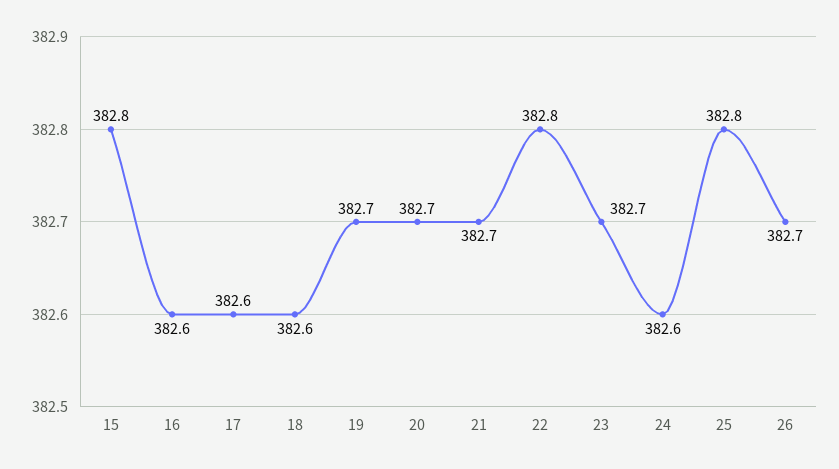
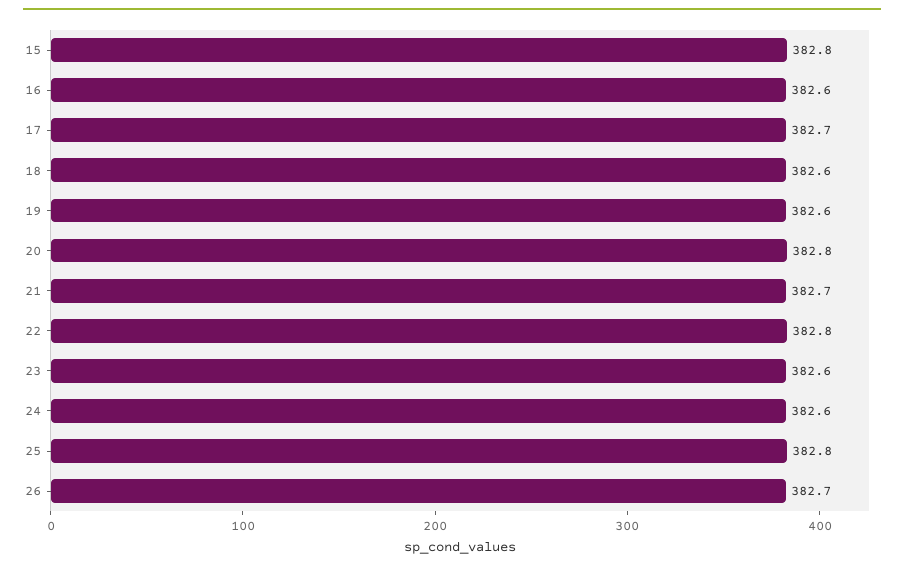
  {
    "15": 382.8,
    "16": 382.6,
-   "17": 382.6,
+   "17": 382.7,
    "18": 382.6,
-   "19": 382.7,
+   "19": 382.6,
-   "20": 382.7,
+   "20": 382.8,
    "21": 382.7,
    "22": 382.8,
-   "23": 382.7,
+   "23": 382.6,
    "24": 382.6,
    "25": 382.8,
    "26": 382.7
  }

